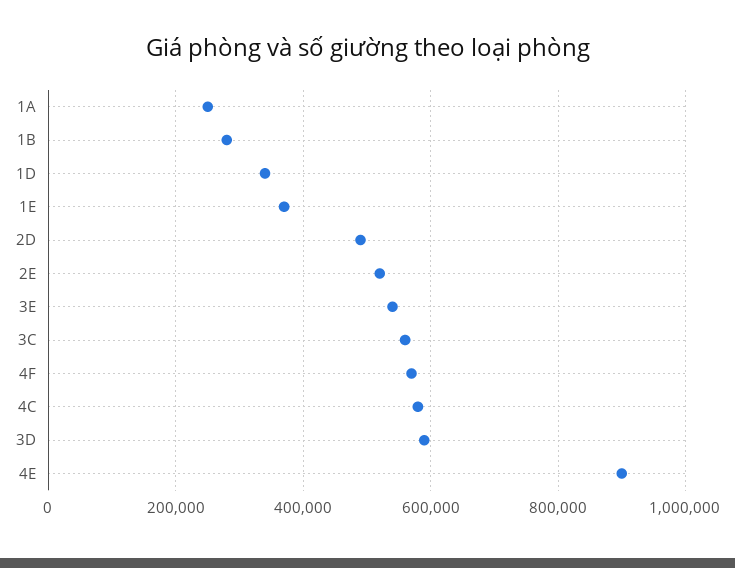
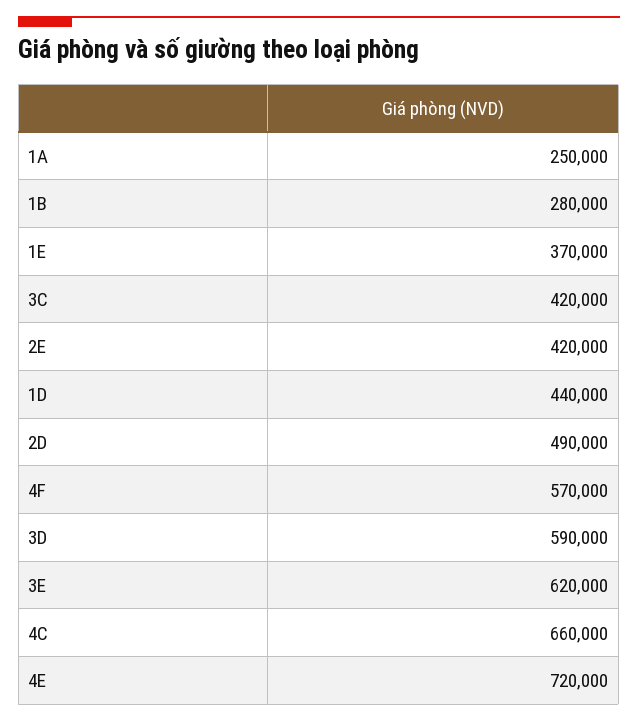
  {
    "1A": 250000,
    "1B": 280000,
-   "1D": 340000,
+   "1D": 440000,
    "1E": 370000,
    "2D": 490000,
-   "2E": 520000,
+   "2E": 420000,
-   "3E": 540000,
+   "3E": 620000,
-   "3C": 560000,
+   "3C": 420000,
    "4F": 570000,
-   "4C": 580000,
+   "4C": 660000,
    "3D": 590000,
-   "4E": 900000
+   "4E": 720000
  }

